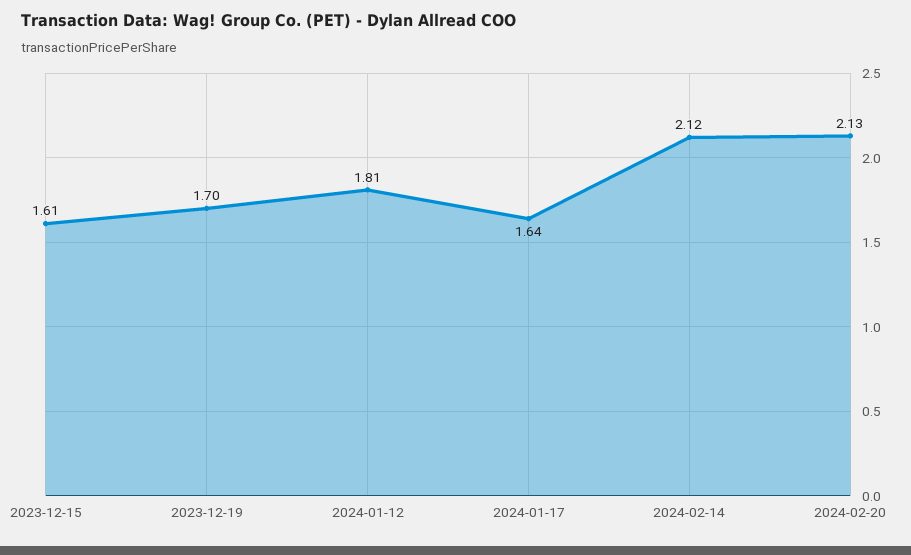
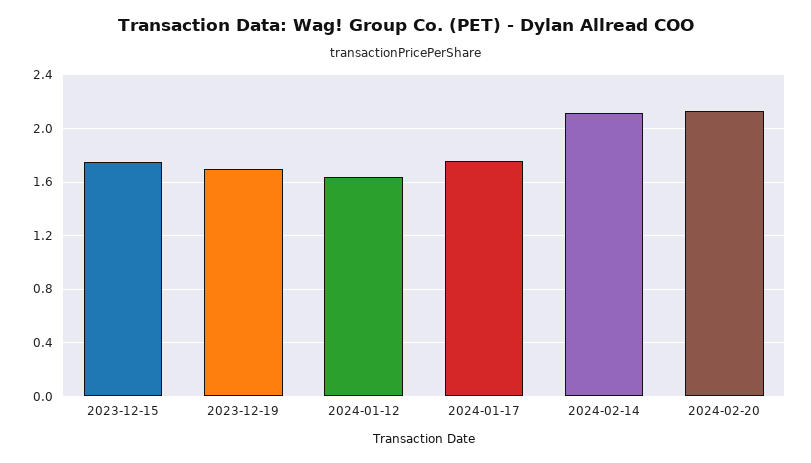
  {
-   "2023-12-15": 1.61,
+   "2023-12-15": 1.75,
    "2023-12-19": 1.7,
-   "2024-01-12": 1.81,
+   "2024-01-12": 1.65,
-   "2024-01-17": 1.64,
+   "2024-01-17": 1.75,
    "2024-02-14": 2.12,
    "2024-02-20": 2.13
  }

